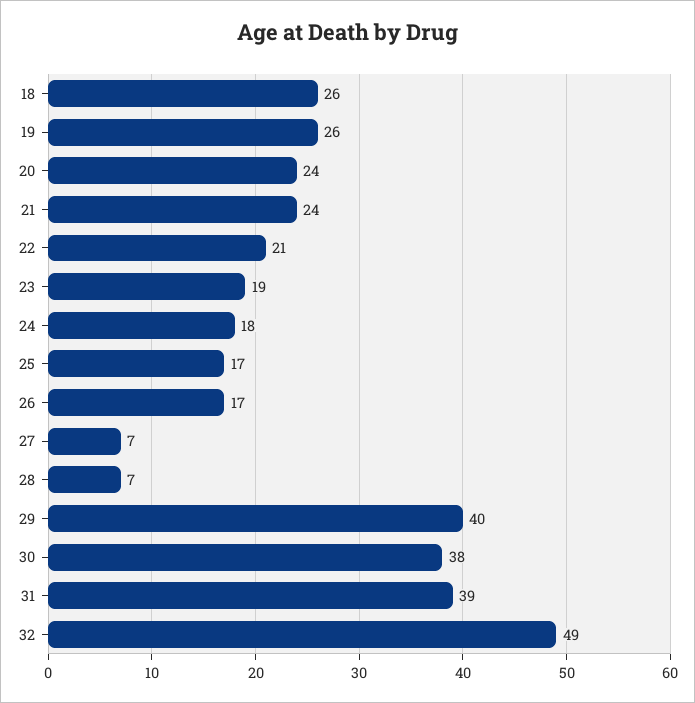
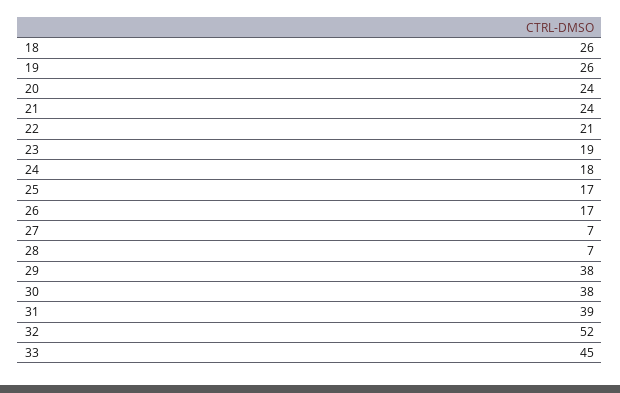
  {
    "18": 26,
    "19": 26,
    "20": 24,
    "21": 24,
    "22": 21,
    "23": 19,
    "24": 18,
    "25": 17,
    "26": 17,
    "27": 7,
    "28": 7,
-   "29": 40,
+   "29": 38,
    "30": 38,
    "31": 39,
-   "32": 49
+   "32": 52,
+   "33": 45
  }

